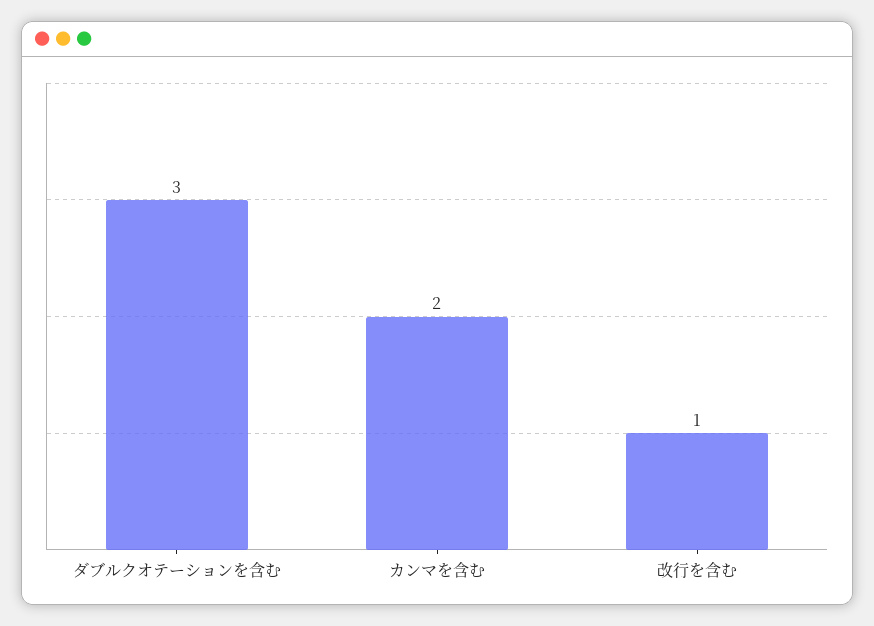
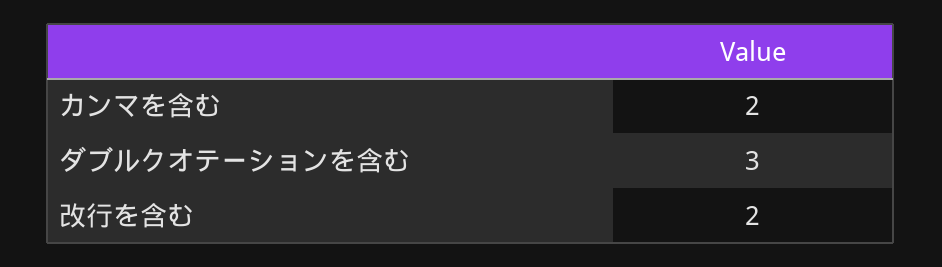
  {
    "ダブルクオテーションを含む": 3,
    "カンマを含む": 2,
-   "改行を含む": 1
+   "改行を含む": 2
  }

